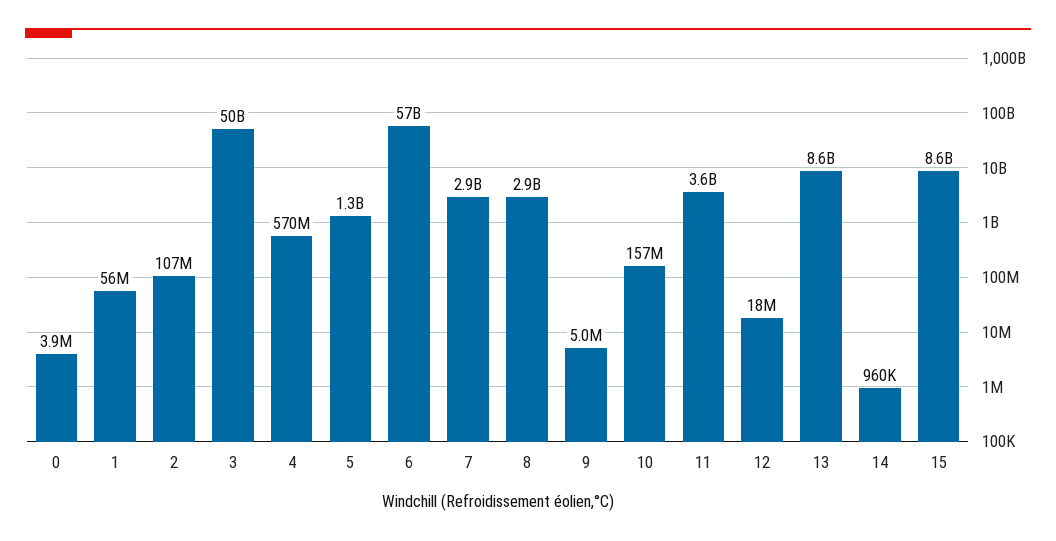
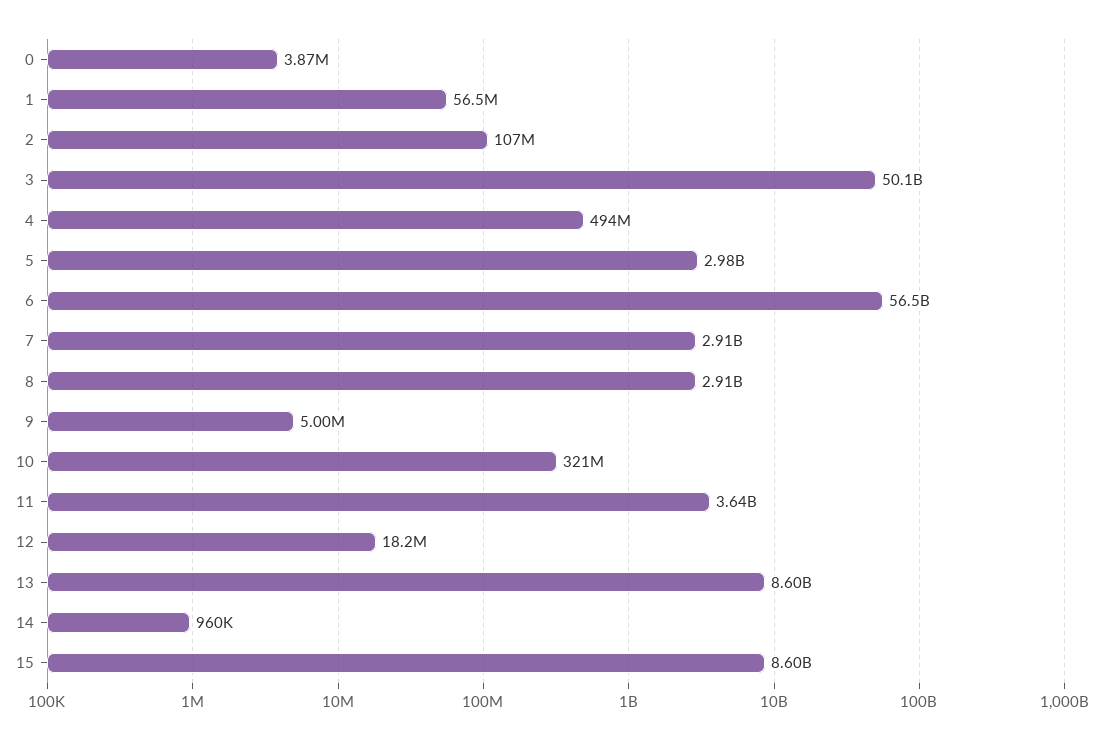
  {
    "0": 3870000,
    "1": 56500000,
    "2": 107000000,
    "3": 50100000000,
-   "4": 570000000,
+   "4": 494000000,
-   "5": 1300000000,
+   "5": 2980000000,
    "6": 56500000000,
    "7": 2910000000,
    "8": 2910000000,
    "9": 5000000,
-   "10": 157000000,
+   "10": 321000000,
    "11": 3640000000,
    "12": 18200000,
    "13": 8600000000,
    "14": 960000,
    "15": 8600000000
  }

